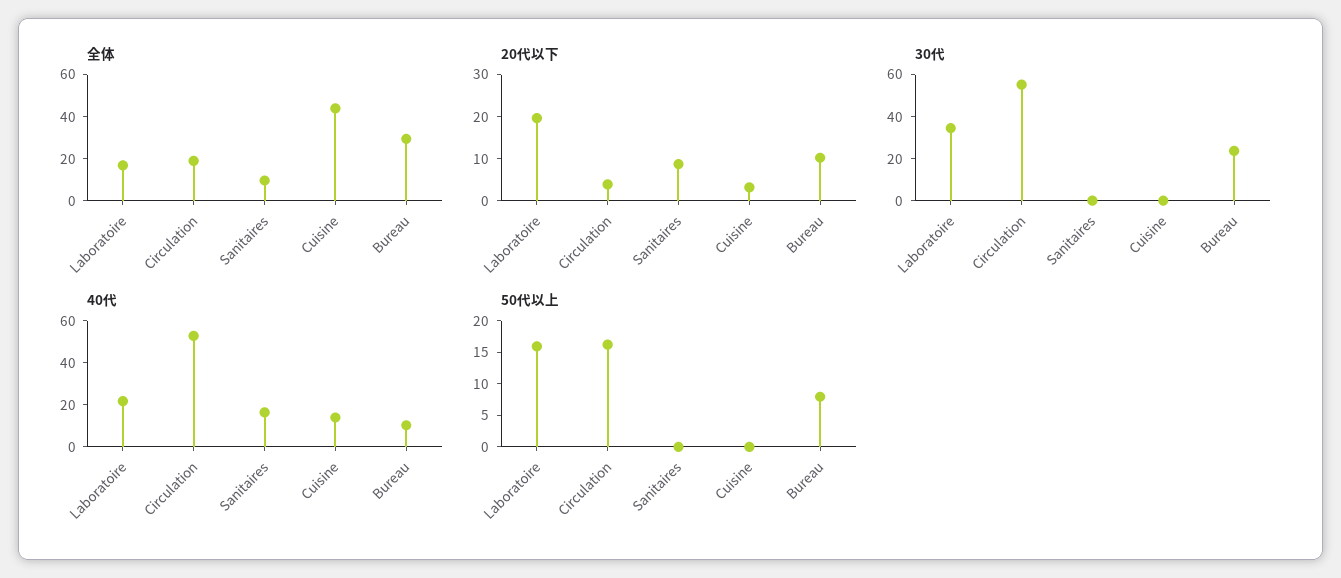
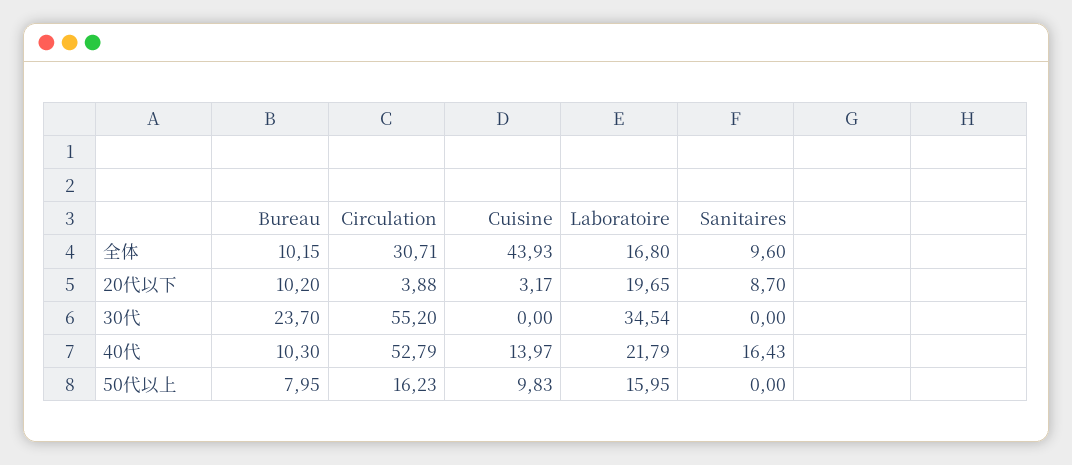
  {
    "全体": {
      "Laboratoire": 16.8,
-     "Circulation": 20,
+     "Circulation": 30.71,
      "Sanitaires": 9.6,
      "Cuisine": 43.93,
-     "Bureau": 30
+     "Bureau": 10.15
    },
    "20代以下": {
      "Laboratoire": 19.65,
      "Circulation": 3.88,
      "Sanitaires": 8.7,
      "Cuisine": 3.17,
      "Bureau": 10.2
    },
    "30代": {
      "Laboratoire": 34.54,
      "Circulation": 55.2,
      "Sanitaires": 0,
      "Cuisine": 0,
      "Bureau": 23.7
    },
    "40代": {
      "Laboratoire": 21.79,
      "Circulation": 52.79,
      "Sanitaires": 16.43,
      "Cuisine": 13.97,
      "Bureau": 10.3
    },
    "50代以上": {
      "Laboratoire": 15.95,
      "Circulation": 16.23,
      "Sanitaires": 0,
-     "Cuisine": 0,
+     "Cuisine": 9.83,
      "Bureau": 7.95
    }
  }

